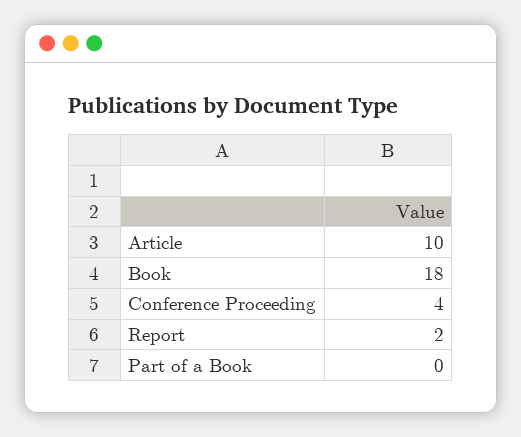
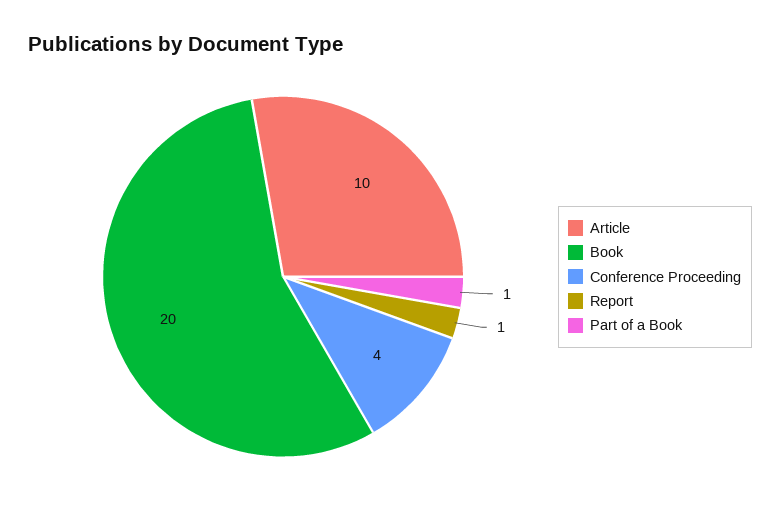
  {
    "Article": 10,
-   "Book": 18,
+   "Book": 20,
    "Conference Proceeding": 4,
-   "Report": 2,
+   "Report": 1,
-   "Part of a Book": 0
+   "Part of a Book": 1
  }

